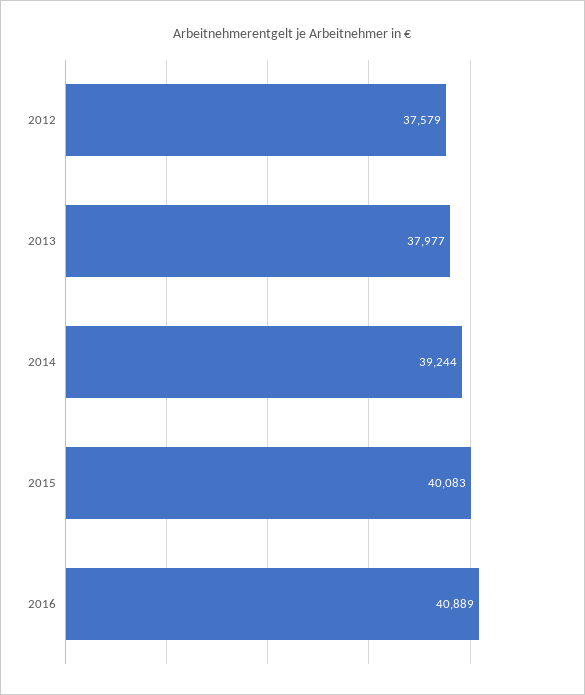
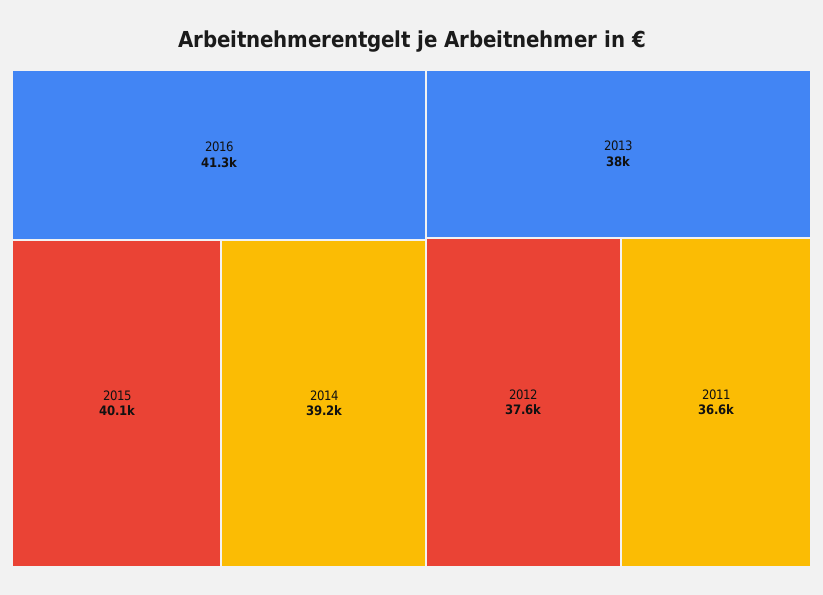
  {
    "2012": 37579,
    "2013": 37977,
    "2014": 39244,
    "2015": 40083,
-   "2016": 40889
+   "2016": 41300,
+   "2011": 36600
  }

